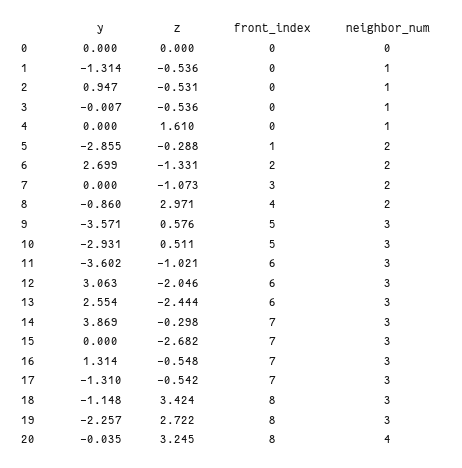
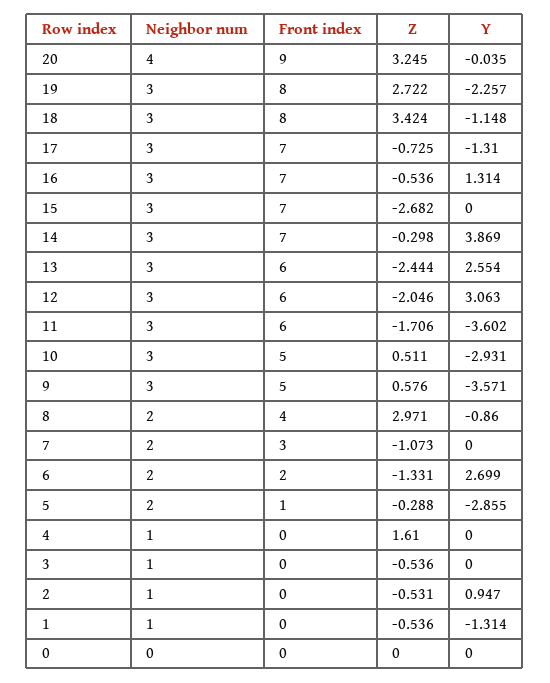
  {
    "y": {
      "0": 0,
      "1": -1.314,
      "2": 0.947,
-     "3": -0.007,
+     "3": 0,
      "4": 0,
      "5": -2.855,
      "6": 2.699,
      "7": 0,
      "8": -0.86,
      "9": -3.571,
      "10": -2.931,
      "11": -3.602,
      "12": 3.063,
      "13": 2.554,
      "14": 3.869,
      "15": 0,
      "16": 1.314,
      "17": -1.31,
      "18": -1.148,
      "19": -2.257,
      "20": -0.035
    },
    "z": {
      "0": 0,
      "1": -0.536,
      "2": -0.531,
      "3": -0.536,
      "4": 1.61,
      "5": -0.288,
      "6": -1.331,
      "7": -1.073,
      "8": 2.971,
      "9": 0.576,
      "10": 0.511,
-     "11": -1.021,
+     "11": -1.706,
      "12": -2.046,
      "13": -2.444,
      "14": -0.298,
      "15": -2.682,
-     "16": -0.548,
+     "16": -0.536,
-     "17": -0.542,
+     "17": -0.725,
      "18": 3.424,
      "19": 2.722,
      "20": 3.245
    },
    "front_index": {
      "0": 0,
      "1": 0,
      "2": 0,
      "3": 0,
      "4": 0,
      "5": 1,
      "6": 2,
      "7": 3,
      "8": 4,
      "9": 5,
      "10": 5,
      "11": 6,
      "12": 6,
      "13": 6,
      "14": 7,
      "15": 7,
      "16": 7,
      "17": 7,
      "18": 8,
      "19": 8,
-     "20": 8
+     "20": 9
    },
    "neighbor_num": {
      "0": 0,
      "1": 1,
      "2": 1,
      "3": 1,
      "4": 1,
      "5": 2,
      "6": 2,
      "7": 2,
      "8": 2,
      "9": 3,
      "10": 3,
      "11": 3,
      "12": 3,
      "13": 3,
      "14": 3,
      "15": 3,
      "16": 3,
      "17": 3,
      "18": 3,
      "19": 3,
      "20": 4
    }
  }

